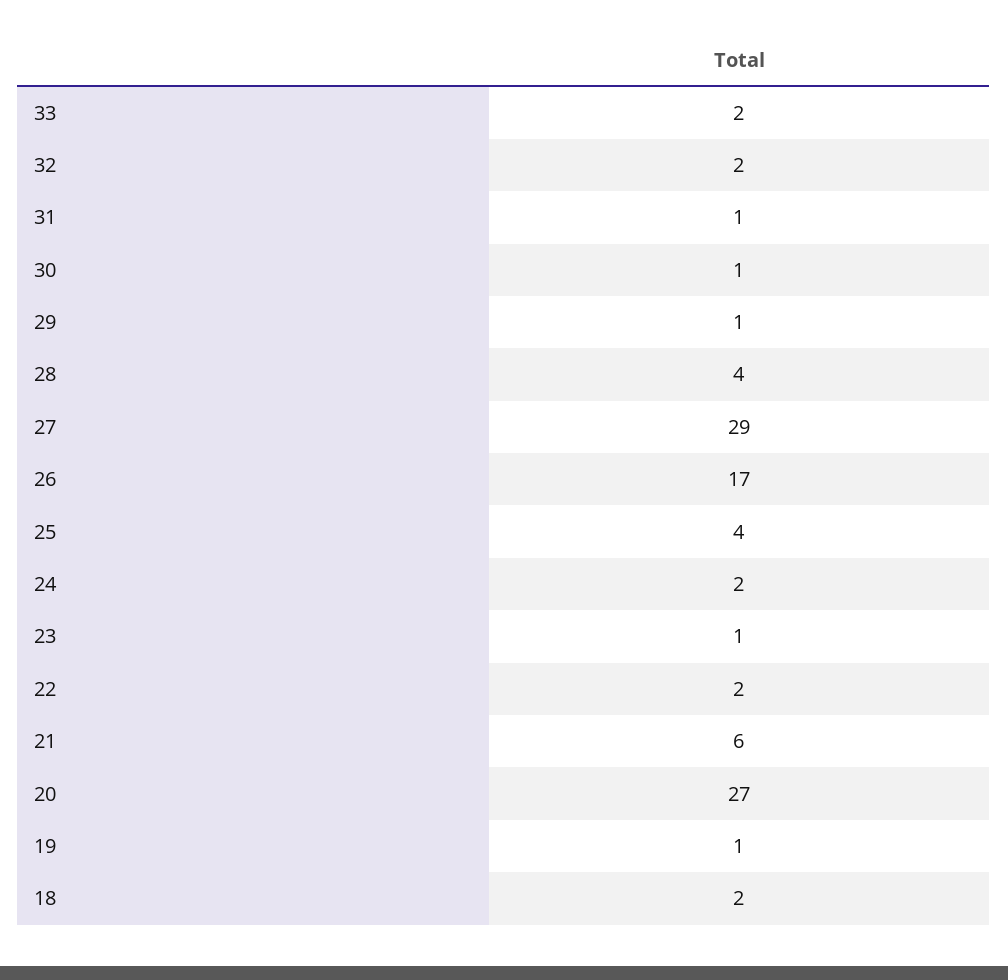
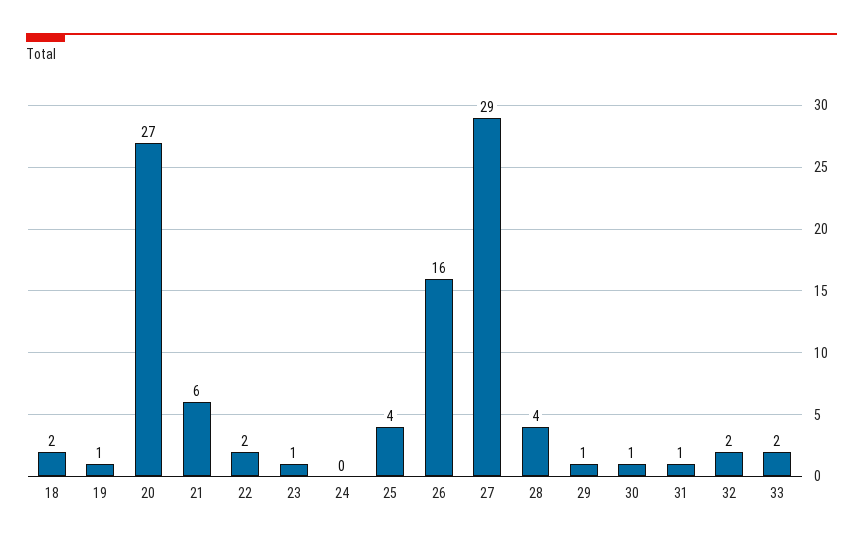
  {
    "33": 2,
    "32": 2,
    "31": 1,
    "30": 1,
    "29": 1,
    "28": 4,
    "27": 29,
-   "26": 17,
+   "26": 16,
    "25": 4,
-   "24": 2,
+   "24": 0,
    "23": 1,
    "22": 2,
    "21": 6,
    "20": 27,
    "19": 1,
    "18": 2
  }

